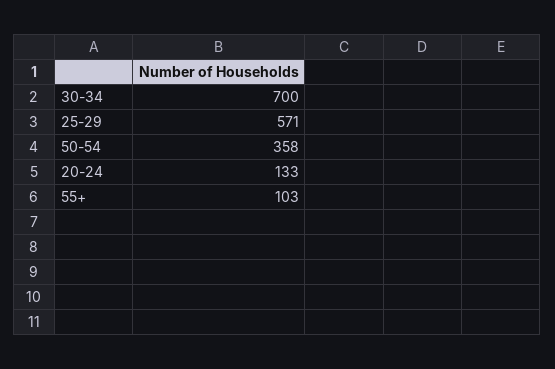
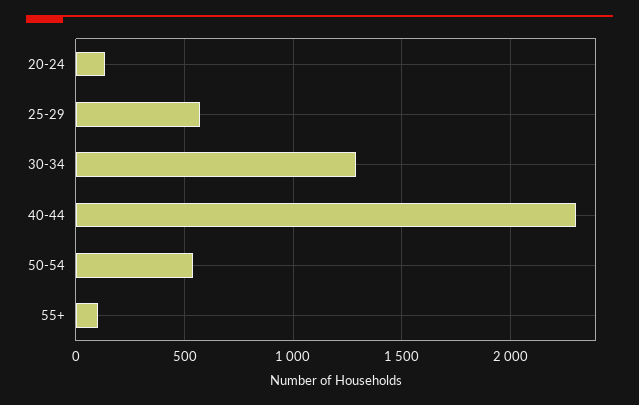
  {
-   "30-34": 700,
+   "30-34": 1300,
    "25-29": 571,
-   "50-54": 358,
+   "50-54": 550,
    "20-24": 133,
-   "55+": 103
+   "55+": 103,
+   "40-44": 2300
  }

